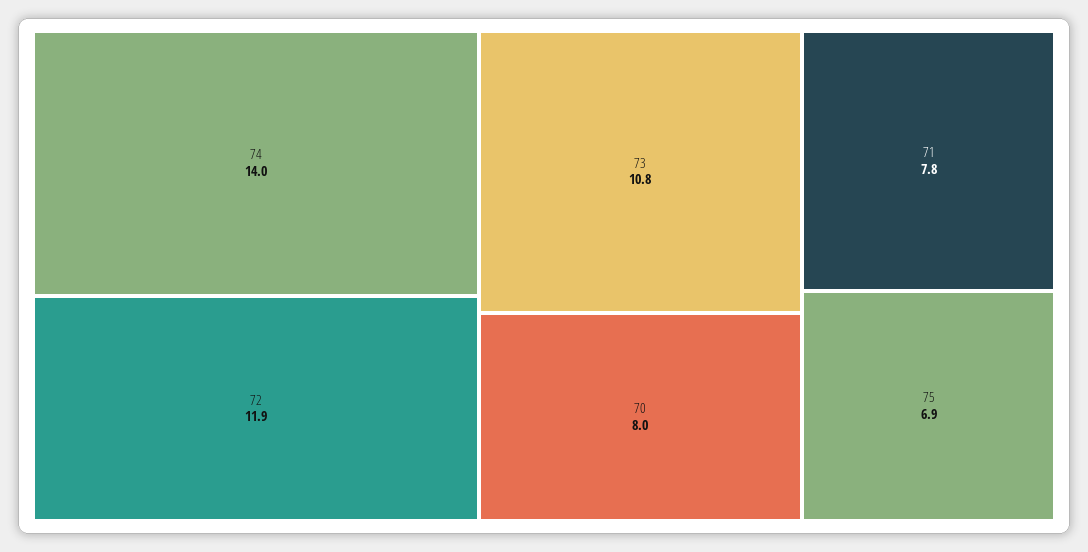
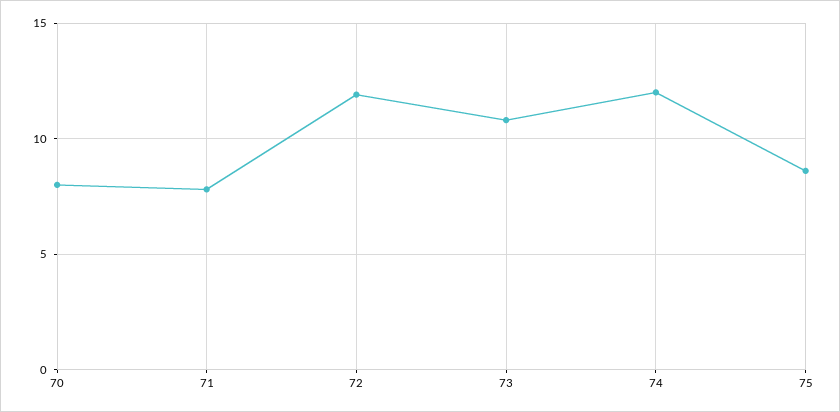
  {
-   "74": 14,
+   "74": 12,
    "72": 11.9,
    "73": 10.8,
    "70": 8,
    "71": 7.8,
-   "75": 6.9
+   "75": 8.5
  }

